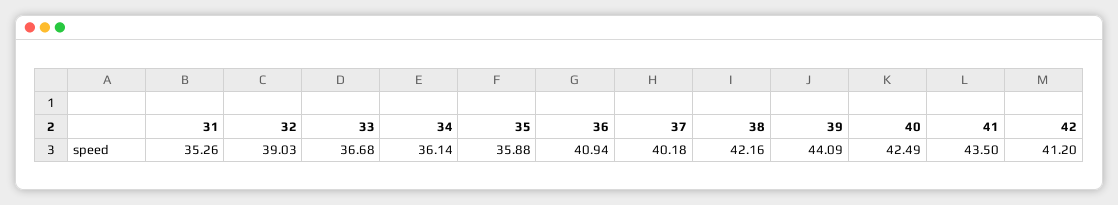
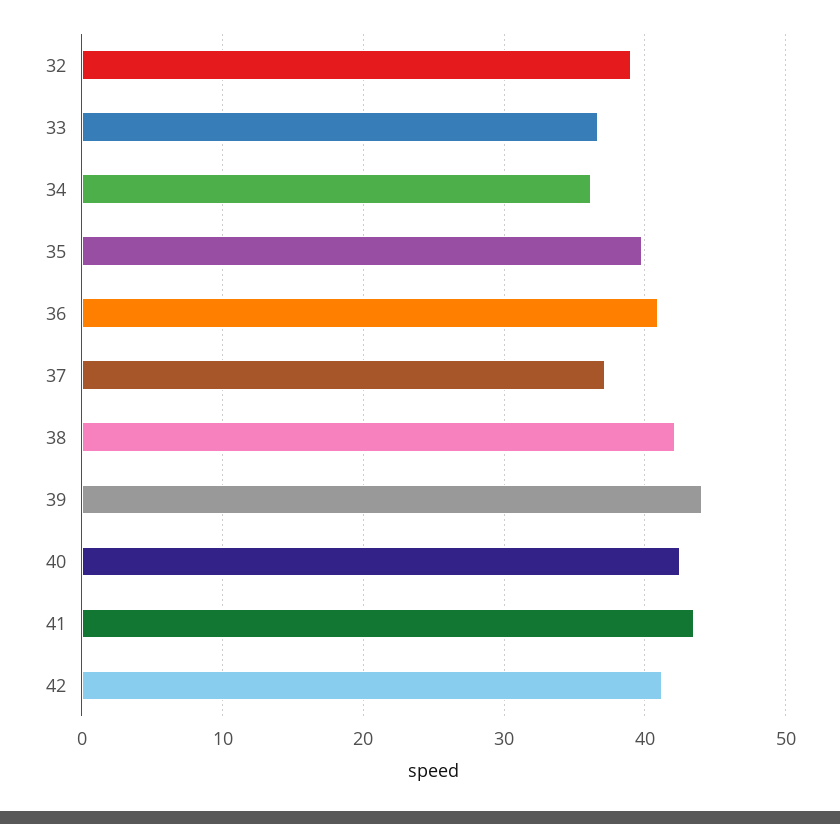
  {
-   "31": 35.26,
    "32": 39.03,
    "33": 36.68,
    "34": 36.14,
-   "35": 35.88,
+   "35": 40,
    "36": 40.94,
-   "37": 40.18,
+   "37": 37,
    "38": 42.16,
    "39": 44.09,
    "40": 42.49,
    "41": 43.5,
    "42": 41.2
  }

